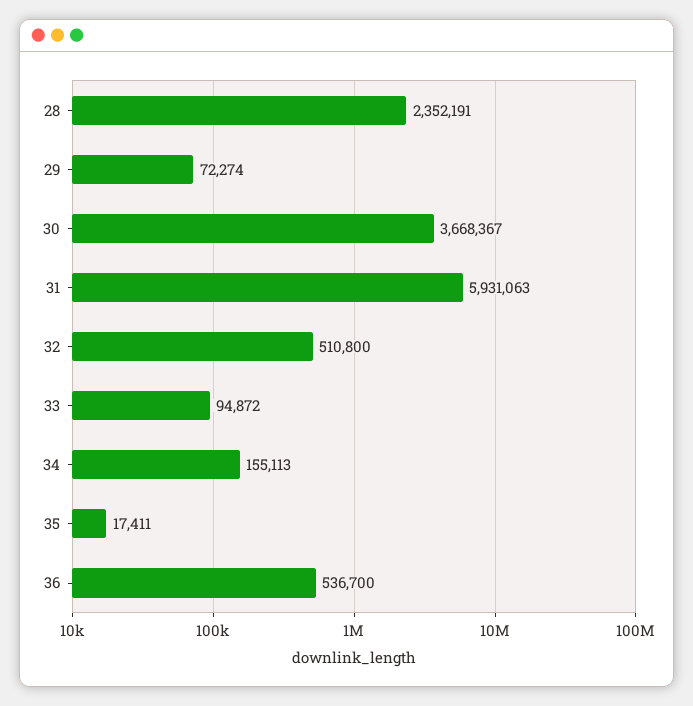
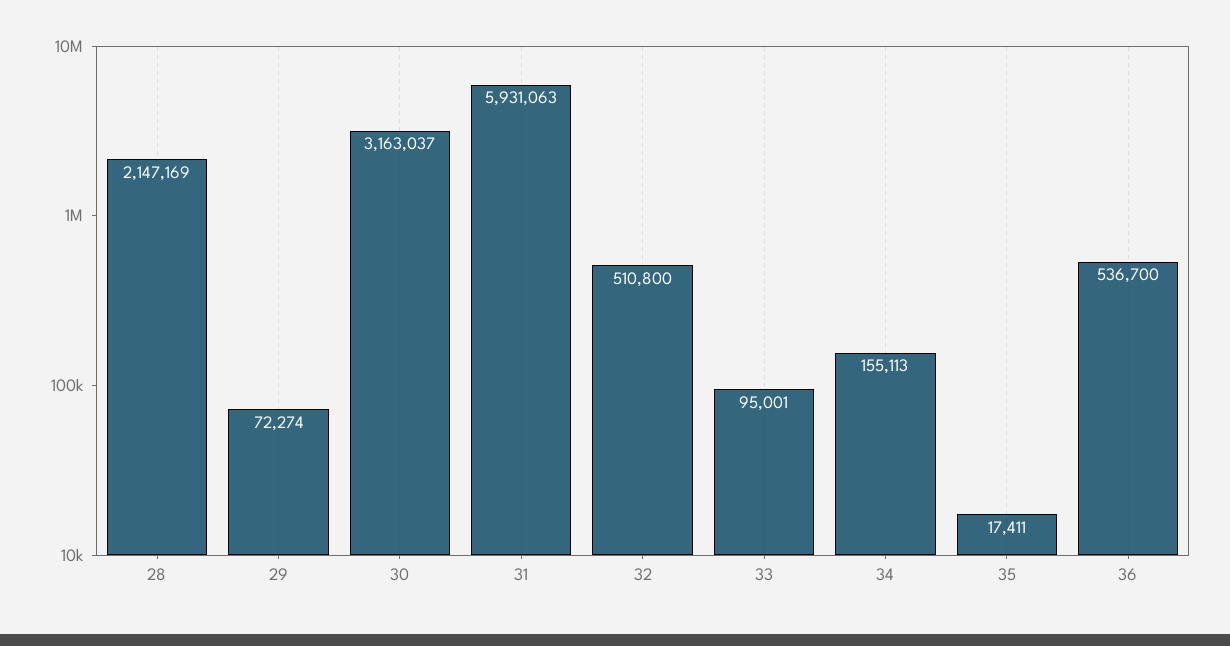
  {
-   "28": 2352191,
+   "28": 2147169,
    "29": 72274,
-   "30": 3668367,
+   "30": 3163037,
    "31": 5931063,
    "32": 510800,
-   "33": 94872,
+   "33": 95001,
    "34": 155113,
    "35": 17411,
    "36": 536700
  }

